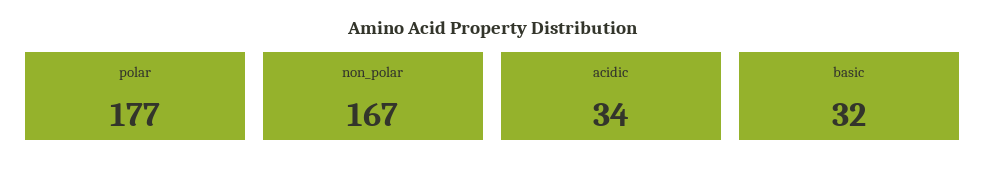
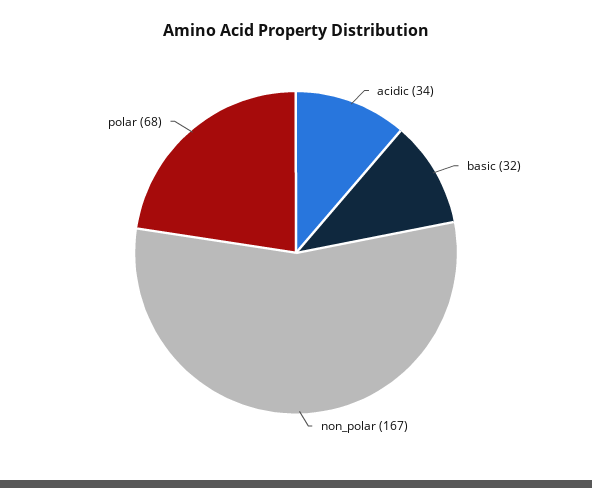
  {
-   "polar": 177,
+   "polar": 68,
    "non_polar": 167,
    "acidic": 34,
    "basic": 32
  }

